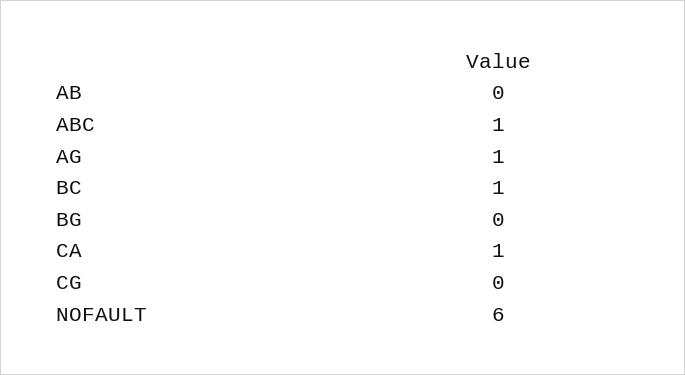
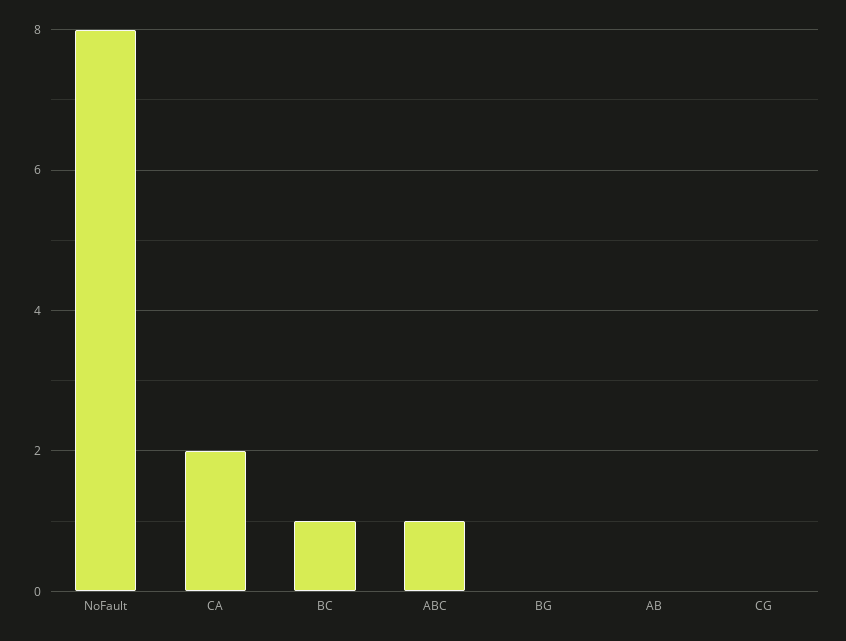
  {
    "AB": 0,
    "ABC": 1,
-   "AG": 1,
    "BC": 1,
    "BG": 0,
-   "CA": 1,
+   "CA": 2,
    "CG": 0,
-   "NOFAULT": 6
+   "NOFAULT": 8
  }

